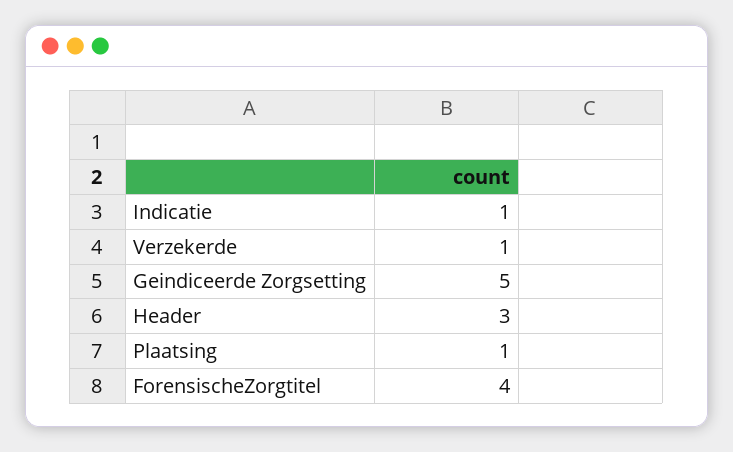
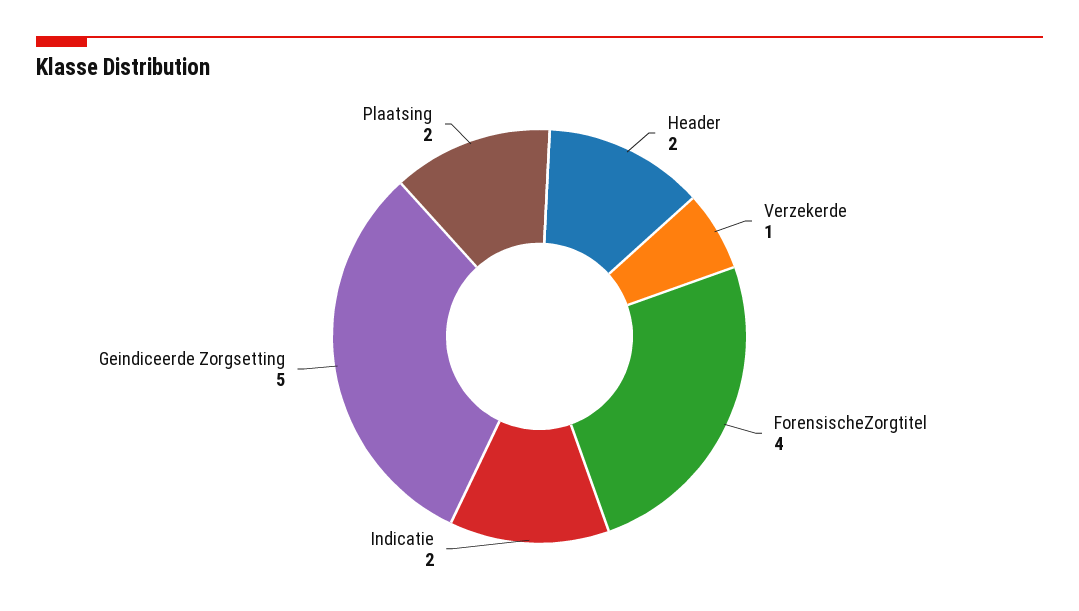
  {
-   "Indicatie": 1,
+   "Indicatie": 2,
    "Verzekerde": 1,
    "Geindiceerde Zorgsetting": 5,
-   "Header": 3,
+   "Header": 2,
-   "Plaatsing": 1,
+   "Plaatsing": 2,
    "ForensischeZorgtitel": 4
  }

